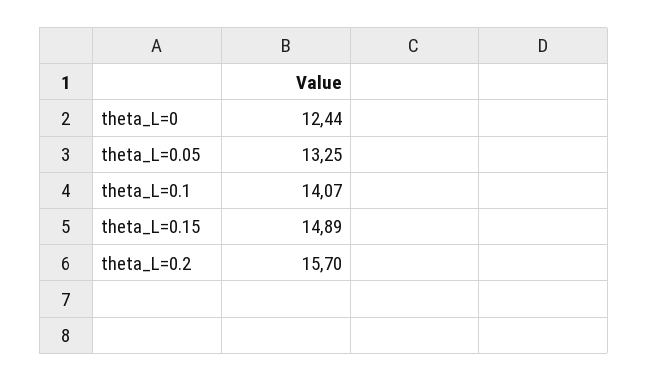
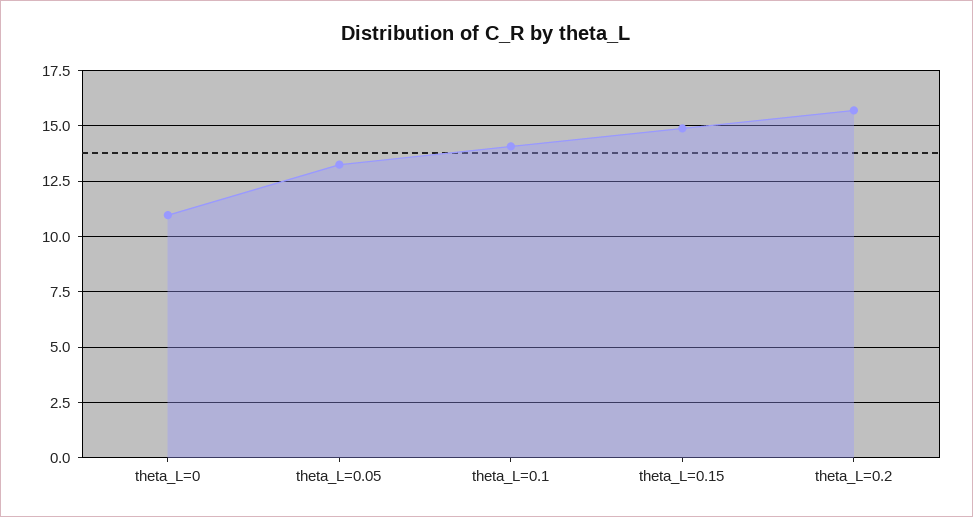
  {
-   "theta_L=0": 12.44,
+   "theta_L=0": 11,
    "theta_L=0.05": 13.25,
    "theta_L=0.1": 14.07,
    "theta_L=0.15": 14.89,
    "theta_L=0.2": 15.7
  }

